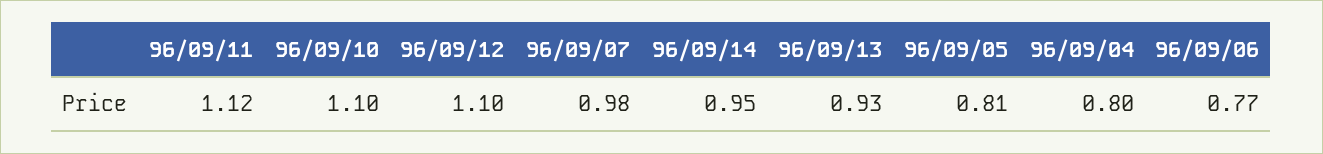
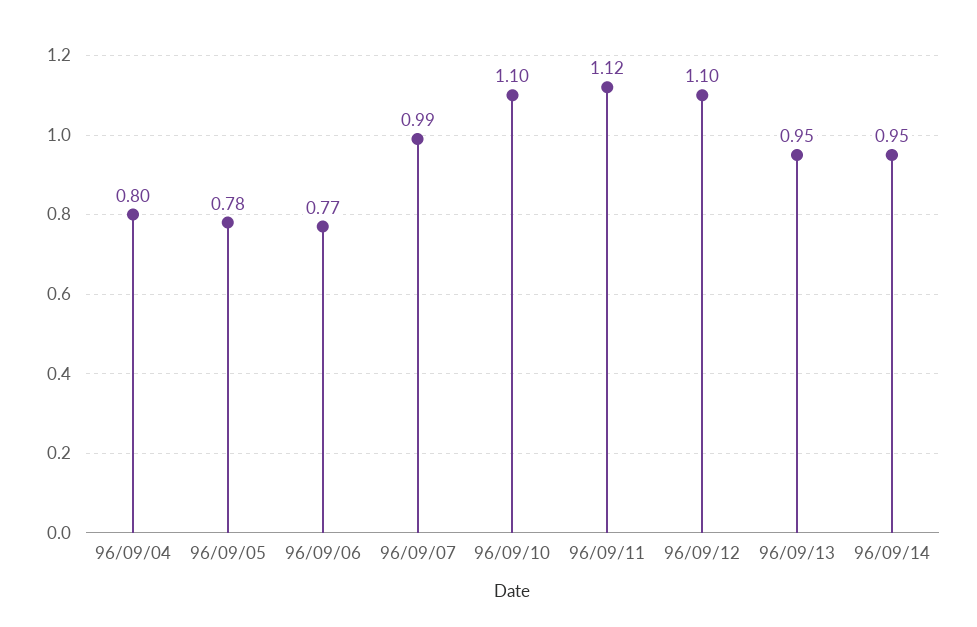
  {
    "96/09/11": 1.12,
    "96/09/10": 1.1,
    "96/09/12": 1.1,
-   "96/09/07": 0.98,
+   "96/09/07": 0.99,
    "96/09/14": 0.95,
-   "96/09/13": 0.93,
+   "96/09/13": 0.95,
-   "96/09/05": 0.81,
+   "96/09/05": 0.78,
    "96/09/04": 0.8,
    "96/09/06": 0.77
  }

